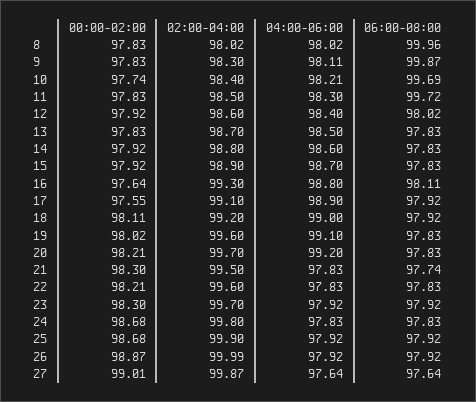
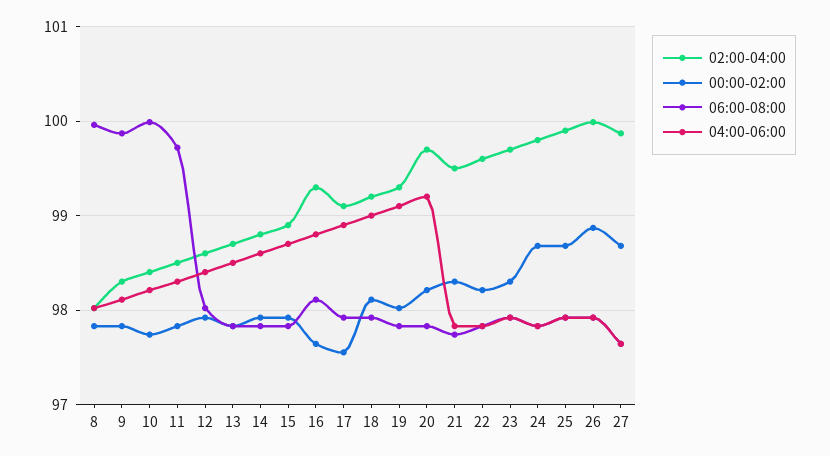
  {
    "00:00-02:00": {
      "8": 97.83,
      "9": 97.83,
      "10": 97.74,
      "11": 97.83,
      "12": 97.92,
      "13": 97.83,
      "14": 97.92,
      "15": 97.92,
      "16": 97.64,
      "17": 97.55,
      "18": 98.11,
      "19": 98.02,
      "20": 98.21,
      "21": 98.3,
      "22": 98.21,
      "23": 98.3,
      "24": 98.68,
      "25": 98.68,
      "26": 98.87,
-     "27": 99.01
+     "27": 98.7
    },
    "02:00-04:00": {
      "8": 98.02,
      "9": 98.3,
      "10": 98.4,
      "11": 98.5,
      "12": 98.6,
      "13": 98.7,
      "14": 98.8,
      "15": 98.9,
      "16": 99.3,
      "17": 99.1,
      "18": 99.2,
-     "19": 99.6,
+     "19": 99.3,
      "20": 99.7,
      "21": 99.5,
      "22": 99.6,
      "23": 99.7,
      "24": 99.8,
      "25": 99.9,
      "26": 99.99,
      "27": 99.87
    },
    "04:00-06:00": {
      "8": 98.02,
      "9": 98.11,
      "10": 98.21,
      "11": 98.3,
      "12": 98.4,
      "13": 98.5,
      "14": 98.6,
      "15": 98.7,
      "16": 98.8,
      "17": 98.9,
      "18": 99,
      "19": 99.1,
      "20": 99.2,
      "21": 97.83,
      "22": 97.83,
      "23": 97.92,
      "24": 97.83,
      "25": 97.92,
      "26": 97.92,
      "27": 97.64
    },
    "06:00-08:00": {
      "8": 99.96,
      "9": 99.87,
-     "10": 99.69,
+     "10": 100,
      "11": 99.72,
      "12": 98.02,
      "13": 97.83,
      "14": 97.83,
      "15": 97.83,
      "16": 98.11,
      "17": 97.92,
      "18": 97.92,
      "19": 97.83,
      "20": 97.83,
      "21": 97.74,
      "22": 97.83,
      "23": 97.92,
      "24": 97.83,
      "25": 97.92,
      "26": 97.92,
      "27": 97.64
    }
  }

